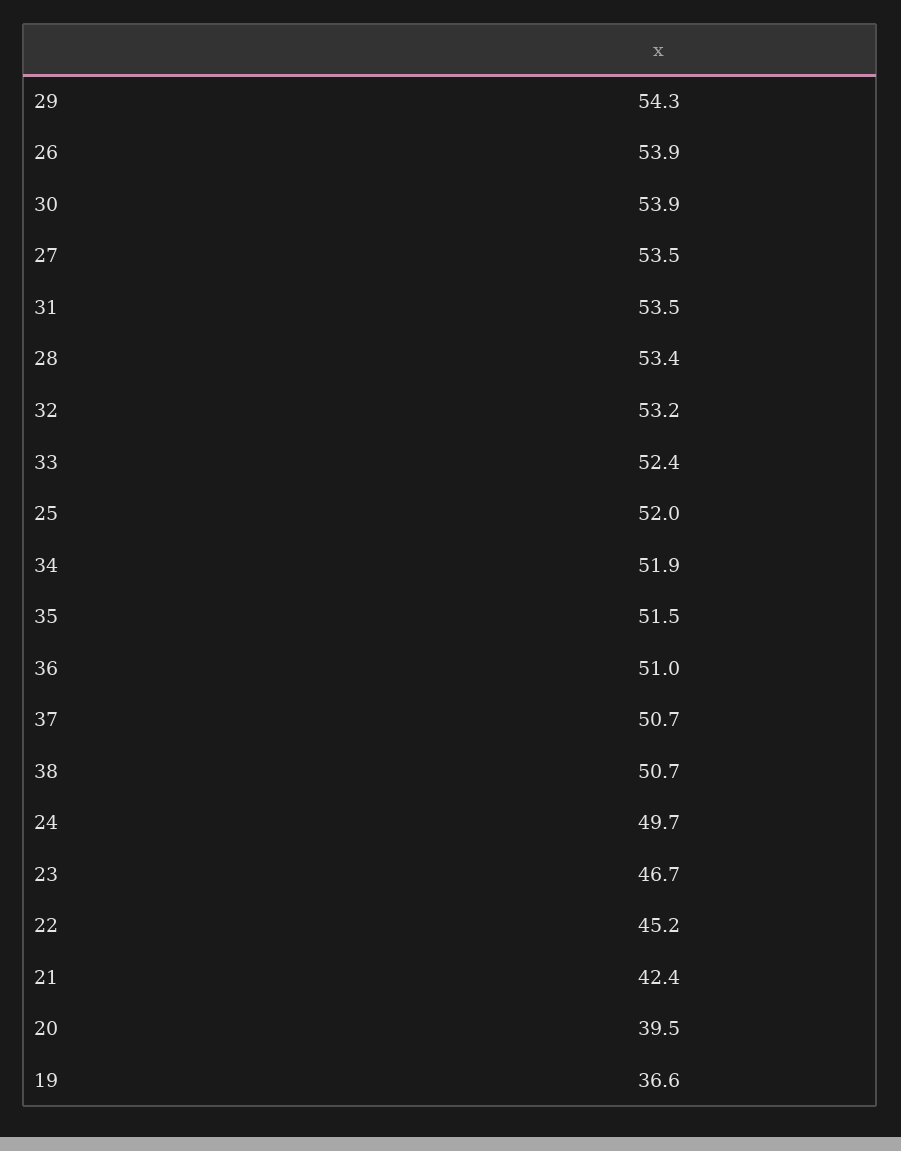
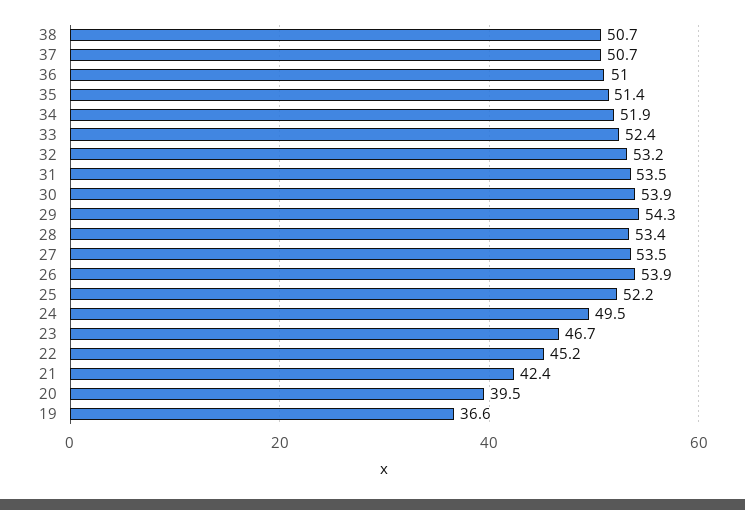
  {
    "29": 54.3,
    "26": 53.9,
    "30": 53.9,
    "27": 53.5,
    "31": 53.5,
    "28": 53.4,
    "32": 53.2,
    "33": 52.4,
-   "25": 52,
+   "25": 52.2,
    "34": 51.9,
-   "35": 51.5,
+   "35": 51.4,
    "36": 51,
    "37": 50.7,
    "38": 50.7,
-   "24": 49.7,
+   "24": 49.5,
    "23": 46.7,
    "22": 45.2,
    "21": 42.4,
    "20": 39.5,
    "19": 36.6
  }

